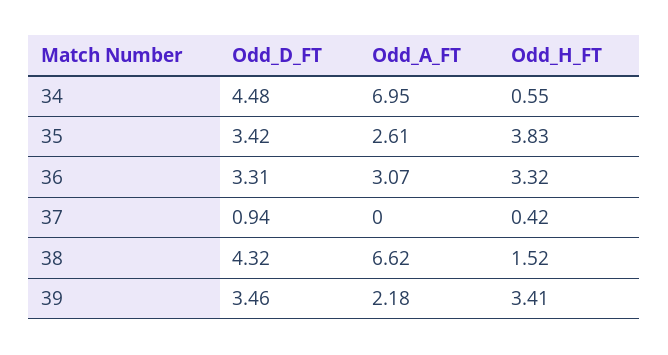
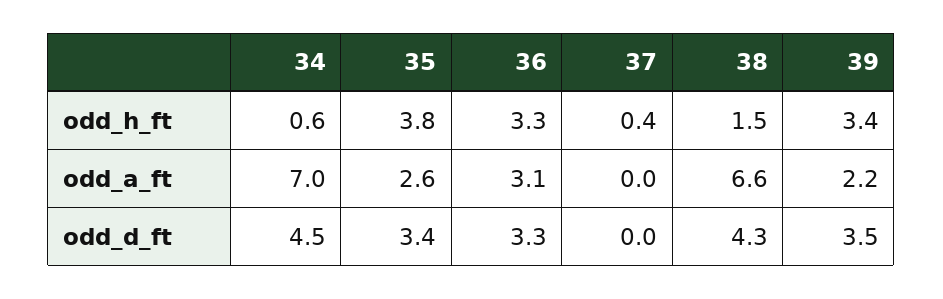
  {
    "Odd_D_FT": {
      "34": 4.48,
      "35": 3.42,
      "36": 3.31,
-     "37": 0.94,
+     "37": 0,
      "38": 4.32,
      "39": 3.46
    },
    "Odd_A_FT": {
      "34": 6.95,
      "35": 2.61,
      "36": 3.07,
      "37": 0,
      "38": 6.62,
      "39": 2.18
    },
    "Odd_H_FT": {
      "34": 0.55,
      "35": 3.83,
      "36": 3.32,
      "37": 0.42,
      "38": 1.52,
      "39": 3.41
    }
  }

